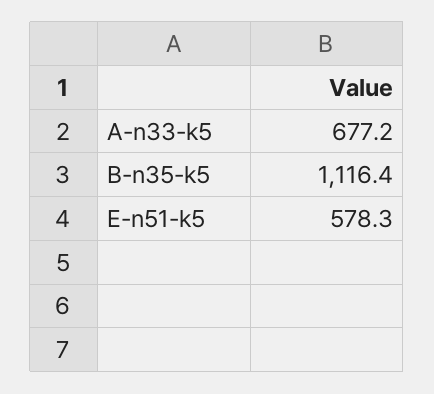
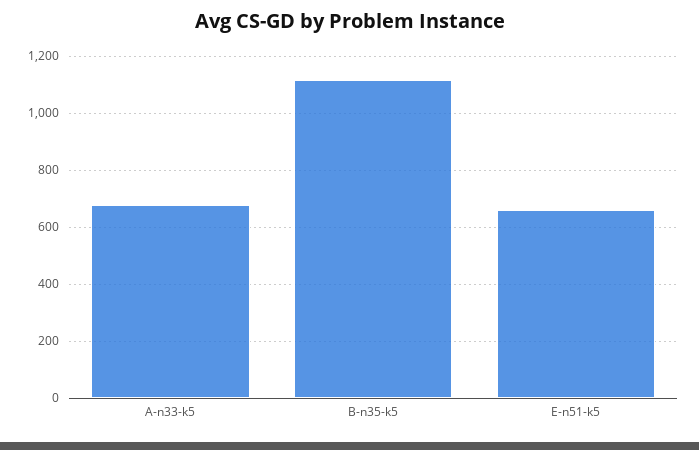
  {
    "A-n33-k5": 677.2,
    "B-n35-k5": 1116.4,
-   "E-n51-k5": 578.3
+   "E-n51-k5": 650
  }

